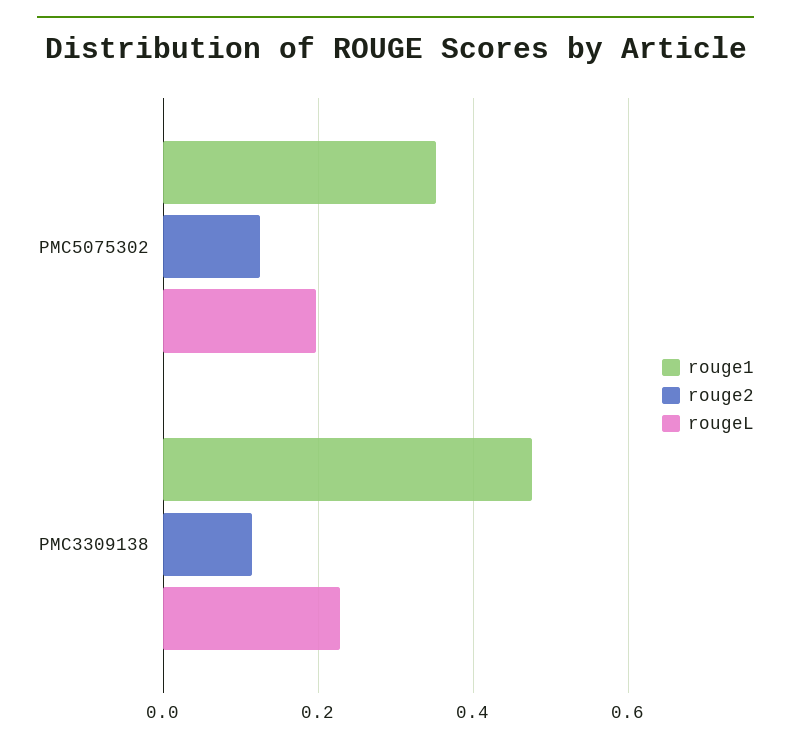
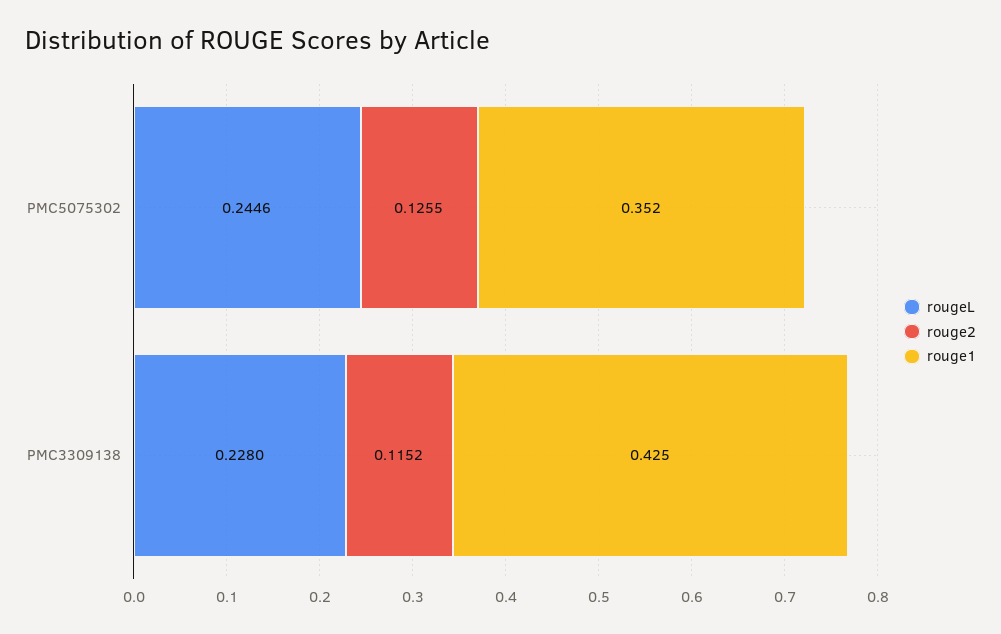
  {
    "rouge1": {
      "PMC5075302": 0.352,
-     "PMC3309138": 0.48
+     "PMC3309138": 0.425
    },
    "rouge2": {
      "PMC5075302": 0.1255,
      "PMC3309138": 0.1152
    },
    "rougeL": {
-     "PMC5075302": 0.2,
+     "PMC5075302": 0.2446,
      "PMC3309138": 0.228
    }
  }

